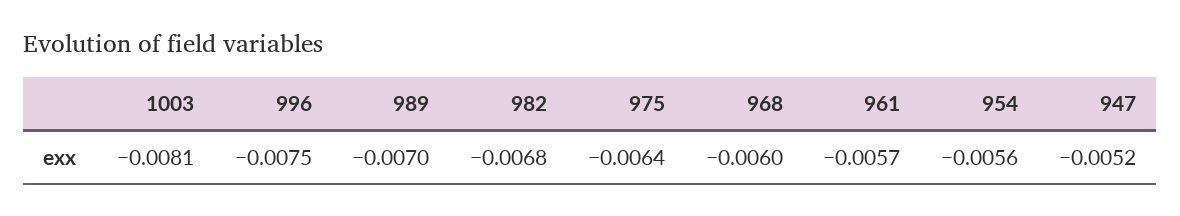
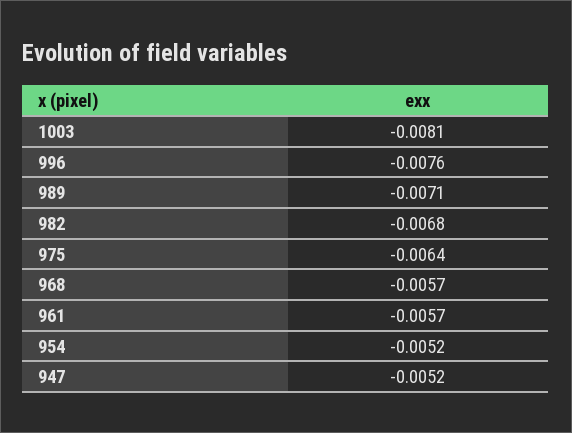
  {
    "1003": -0.0081,
-   "996": -0.0075,
+   "996": -0.0076,
-   "989": -0.007,
+   "989": -0.0071,
    "982": -0.0068,
    "975": -0.0064,
-   "968": -0.006,
+   "968": -0.0057,
    "961": -0.0057,
-   "954": -0.0056,
+   "954": -0.0052,
    "947": -0.0052
  }

